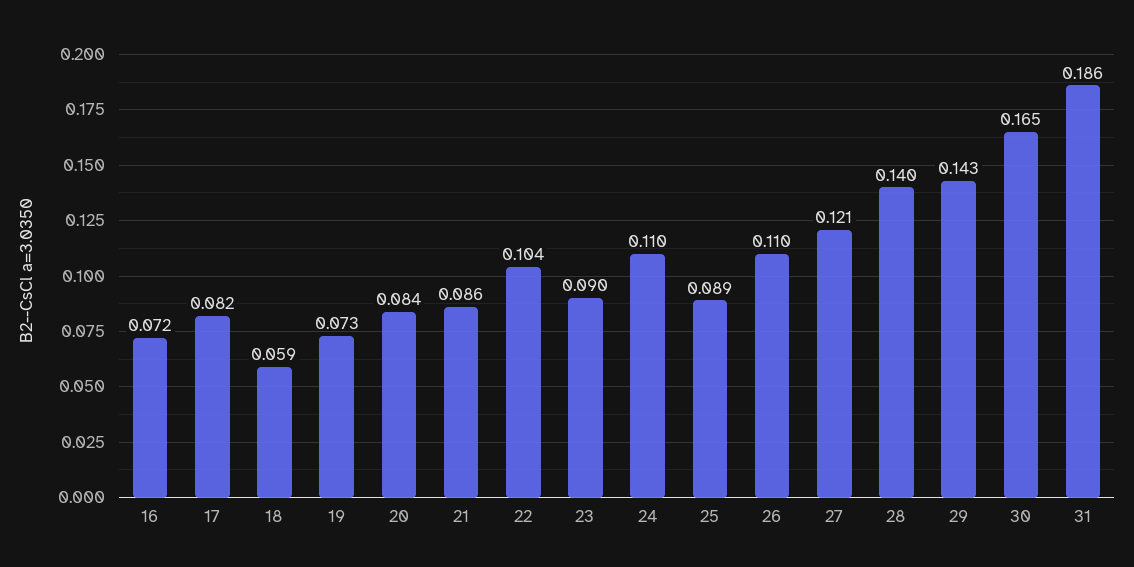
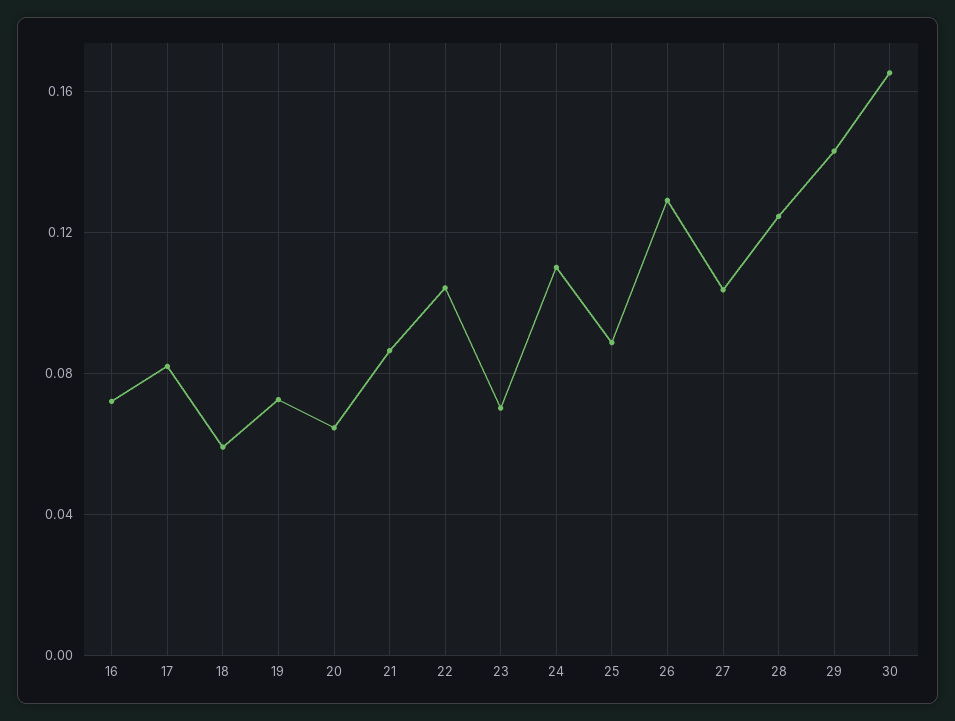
  {
    "16": 0.072,
    "17": 0.082,
    "18": 0.059,
    "19": 0.073,
-   "20": 0.084,
+   "20": 0.065,
    "21": 0.086,
    "22": 0.104,
-   "23": 0.09,
+   "23": 0.07,
    "24": 0.11,
    "25": 0.089,
-   "26": 0.11,
+   "26": 0.13,
-   "27": 0.121,
+   "27": 0.105,
-   "28": 0.14,
+   "28": 0.125,
    "29": 0.143,
-   "30": 0.165,
+   "30": 0.165
-   "31": 0.186
  }

